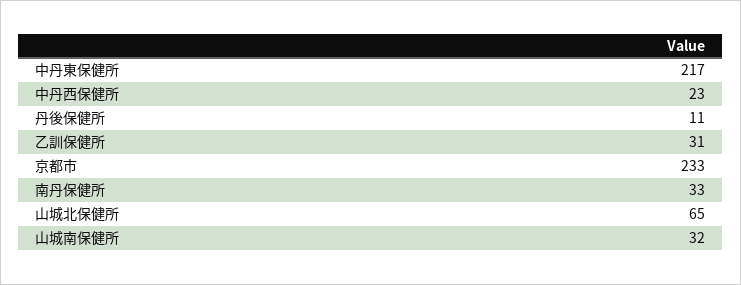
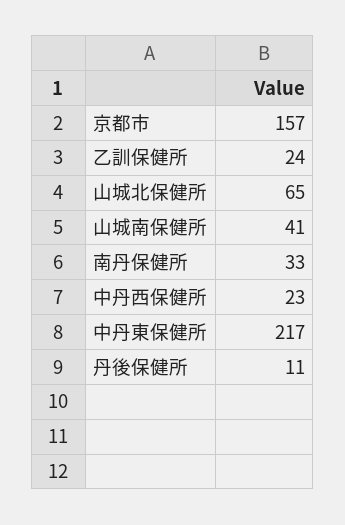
  {
    "中丹東保健所": 217,
    "中丹西保健所": 23,
    "丹後保健所": 11,
-   "乙訓保健所": 31,
+   "乙訓保健所": 24,
-   "京都市": 233,
+   "京都市": 157,
    "南丹保健所": 33,
    "山城北保健所": 65,
-   "山城南保健所": 32
+   "山城南保健所": 41
  }

